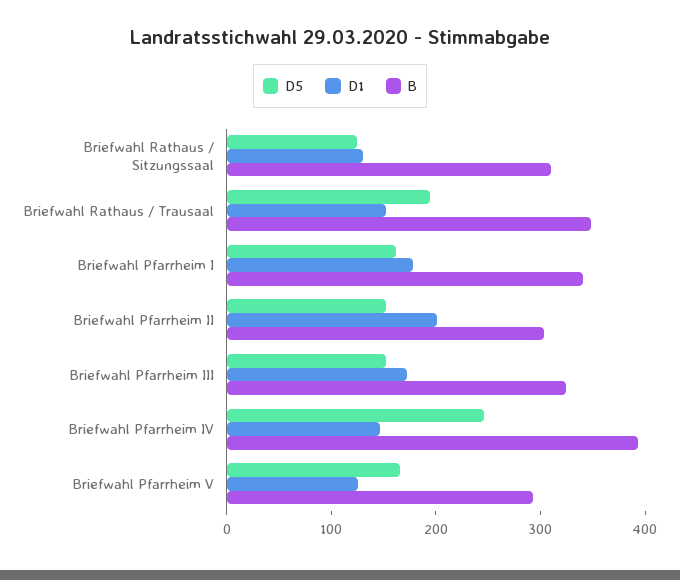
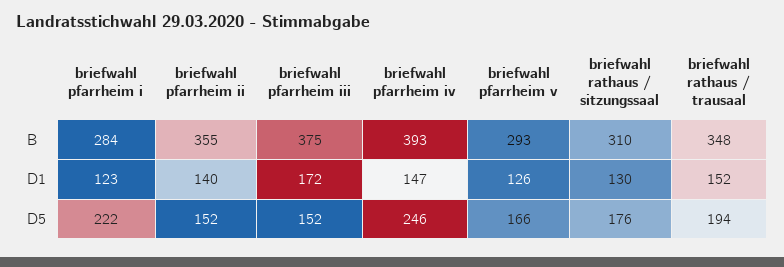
  {
    "D5": {
-     "Briefwahl Rathaus / Sitzungssaal": 120,
+     "Briefwahl Rathaus / Sitzungssaal": 176,
      "Briefwahl Rathaus / Trausaal": 194,
-     "Briefwahl Pfarrheim I": 160,
+     "Briefwahl Pfarrheim I": 222,
      "Briefwahl Pfarrheim II": 152,
      "Briefwahl Pfarrheim III": 152,
      "Briefwahl Pfarrheim IV": 246,
      "Briefwahl Pfarrheim V": 166
    },
    "D1": {
      "Briefwahl Rathaus / Sitzungssaal": 130,
      "Briefwahl Rathaus / Trausaal": 152,
-     "Briefwahl Pfarrheim I": 180,
+     "Briefwahl Pfarrheim I": 123,
-     "Briefwahl Pfarrheim II": 200,
+     "Briefwahl Pfarrheim II": 140,
      "Briefwahl Pfarrheim III": 172,
      "Briefwahl Pfarrheim IV": 147,
      "Briefwahl Pfarrheim V": 126
    },
    "B": {
      "Briefwahl Rathaus / Sitzungssaal": 310,
      "Briefwahl Rathaus / Trausaal": 348,
-     "Briefwahl Pfarrheim I": 340,
+     "Briefwahl Pfarrheim I": 284,
-     "Briefwahl Pfarrheim II": 300,
+     "Briefwahl Pfarrheim II": 355,
-     "Briefwahl Pfarrheim III": 320,
+     "Briefwahl Pfarrheim III": 375,
      "Briefwahl Pfarrheim IV": 393,
      "Briefwahl Pfarrheim V": 293
    }
  }

